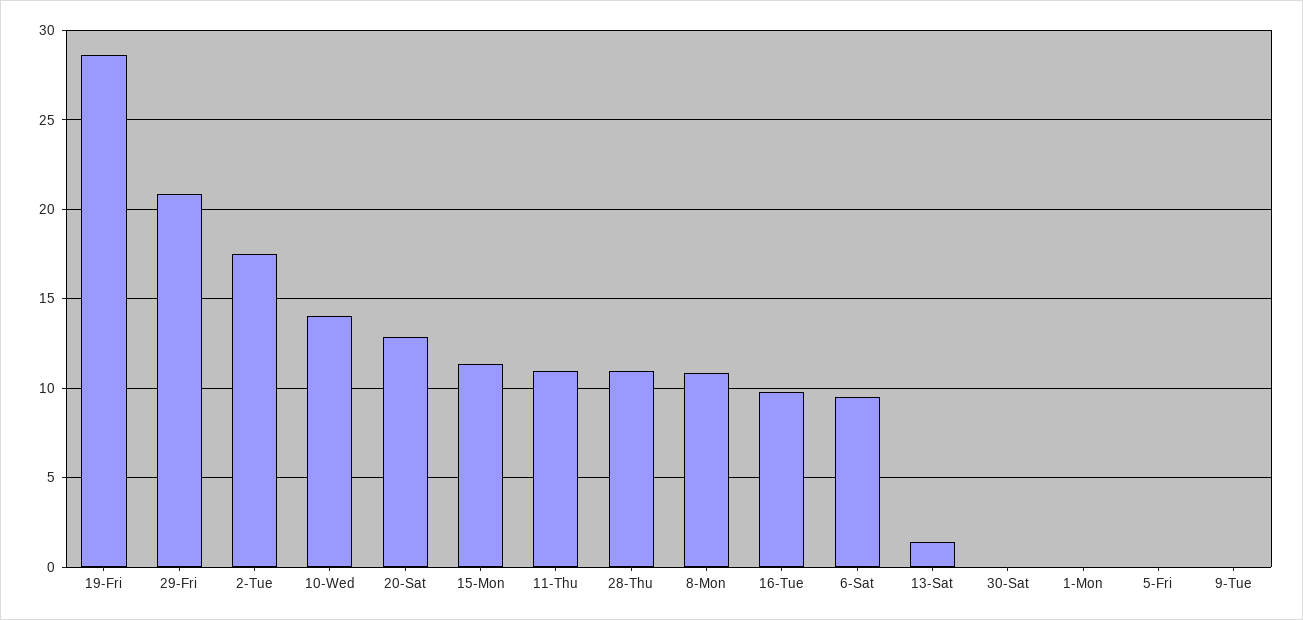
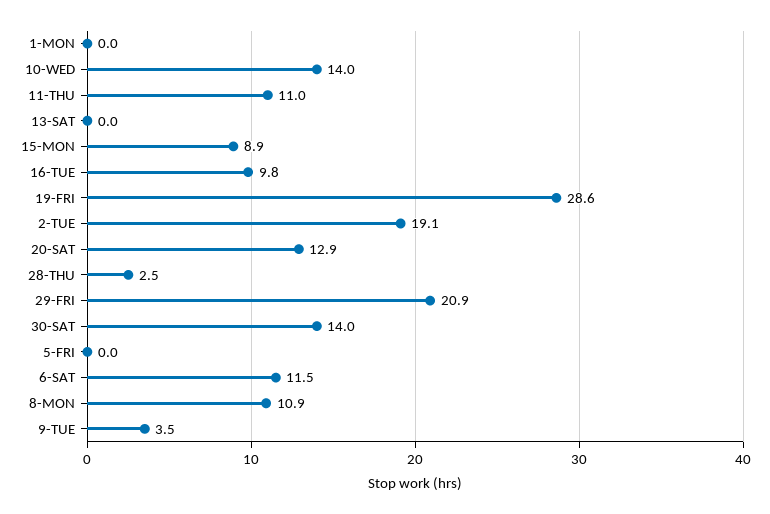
  {
    "19-Fri": 28.6,
    "29-Fri": 20.9,
-   "2-Tue": 17.5,
+   "2-Tue": 19.1,
    "10-Wed": 14,
    "20-Sat": 12.9,
-   "15-Mon": 11.5,
+   "15-Mon": 8.9,
    "11-Thu": 11,
-   "28-Thu": 11,
+   "28-Thu": 2.5,
    "8-Mon": 10.9,
    "16-Tue": 9.8,
-   "6-Sat": 9.5,
+   "6-Sat": 11.5,
-   "13-Sat": 1.5,
+   "13-Sat": 0,
-   "30-Sat": 0,
+   "30-Sat": 14,
    "1-Mon": 0,
    "5-Fri": 0,
-   "9-Tue": 0
+   "9-Tue": 3.5
  }

